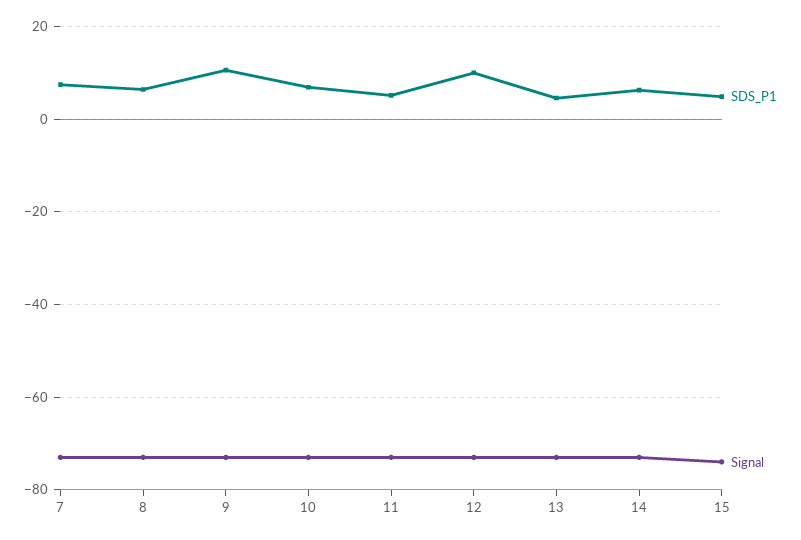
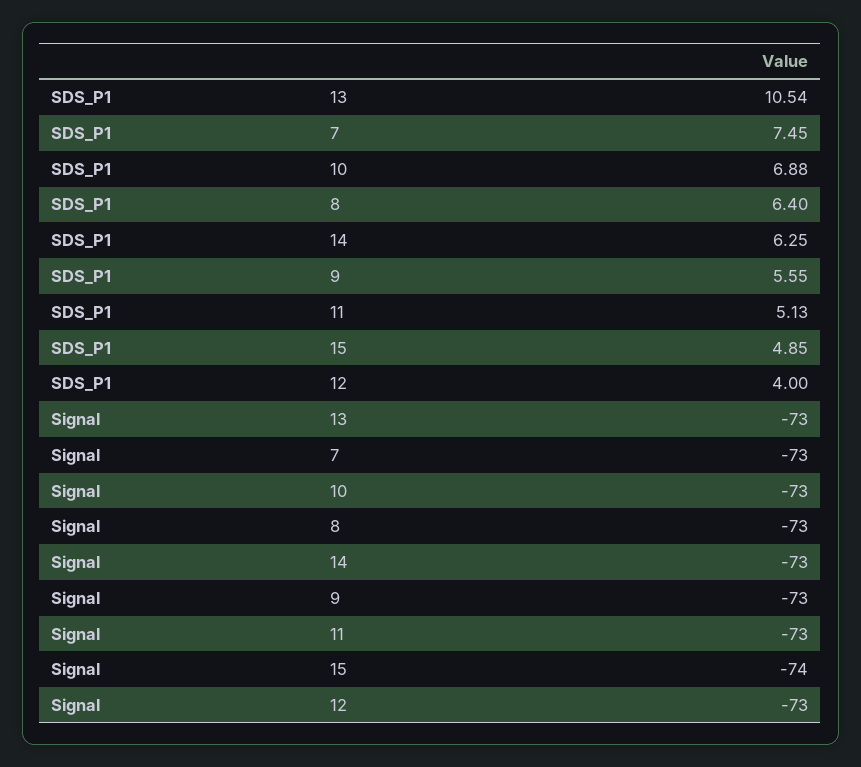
  {
    "SDS_P1": {
      "7": 7.45,
      "8": 6.4,
-     "9": 10,
+     "9": 5.55,
      "10": 6.88,
      "11": 5.13,
-     "12": 10,
+     "12": 4,
-     "13": 4,
+     "13": 10.54,
      "14": 6.25,
      "15": 4.85
    },
    "Signal": {
      "7": -73,
      "8": -73,
      "9": -73,
      "10": -73,
      "11": -73,
      "12": -73,
      "13": -73,
      "14": -73,
      "15": -74
    }
  }

